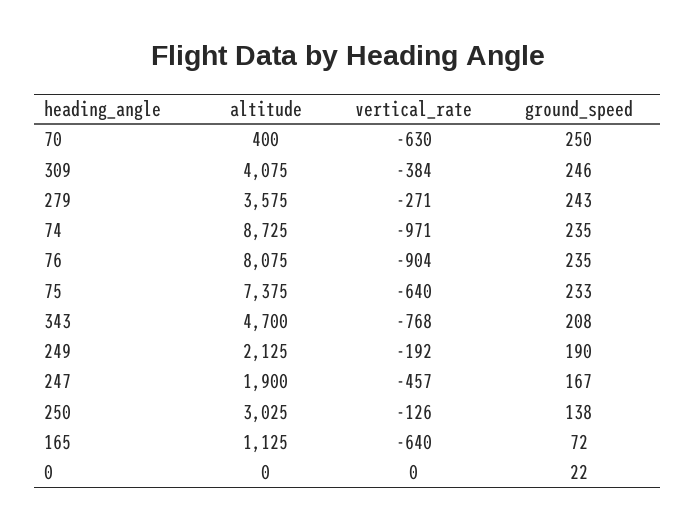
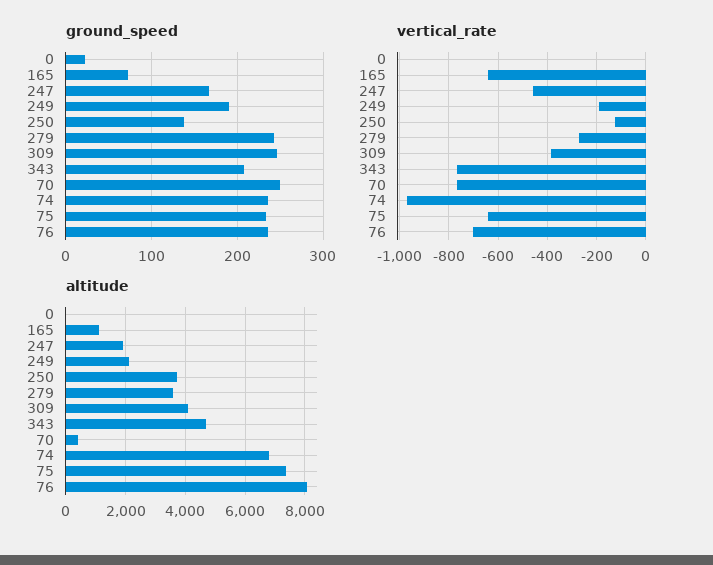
  {
    "altitude": {
      "70": 400,
      "309": 4075,
      "279": 3575,
-     "74": 8725,
+     "74": 6750,
      "76": 8075,
      "75": 7375,
      "343": 4700,
      "249": 2125,
      "247": 1900,
-     "250": 3025,
+     "250": 3750,
      "165": 1125,
      "0": 0
    },
    "vertical_rate": {
-     "70": -630,
+     "70": -775,
      "309": -384,
      "279": -271,
      "74": -971,
-     "76": -904,
+     "76": -700,
      "75": -640,
      "343": -768,
      "249": -192,
      "247": -457,
      "250": -126,
      "165": -640,
      "0": 0
    },
    "ground_speed": {
      "70": 250,
      "309": 246,
      "279": 243,
      "74": 235,
      "76": 235,
      "75": 233,
      "343": 208,
      "249": 190,
      "247": 167,
      "250": 138,
      "165": 72,
      "0": 22
    }
  }

